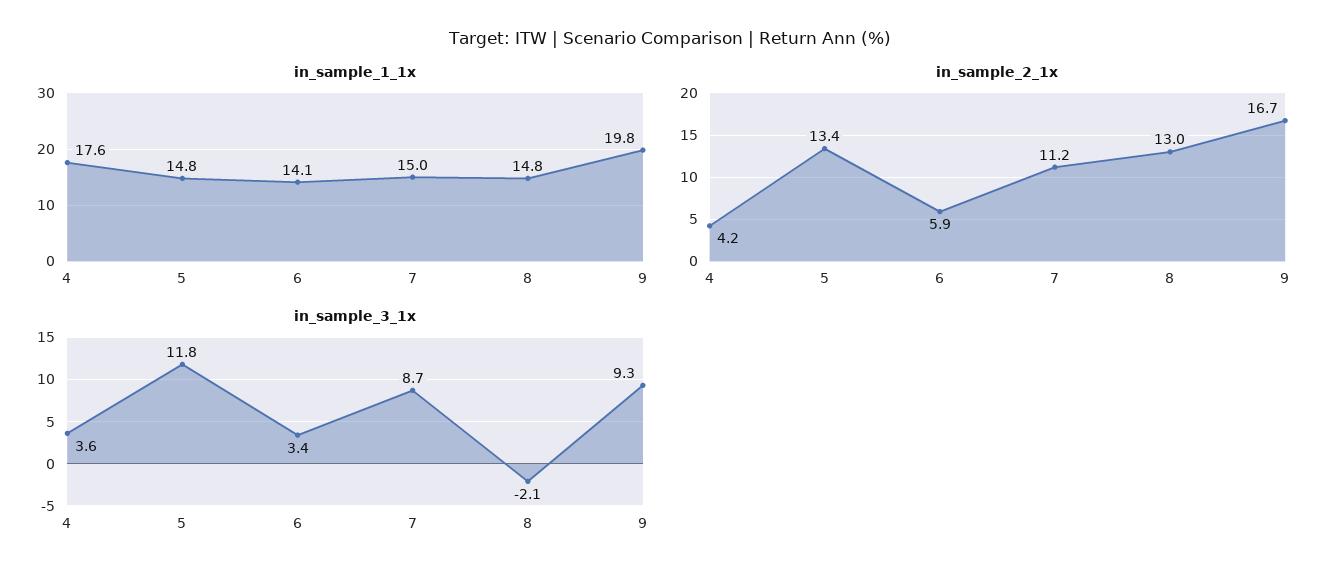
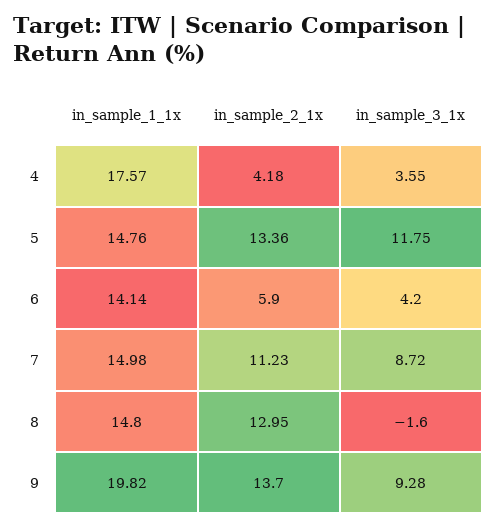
  {
    "in_sample_1_1x": {
      "4": 17.57,
      "5": 14.76,
      "6": 14.14,
      "7": 14.98,
      "8": 14.8,
      "9": 19.82
    },
    "in_sample_2_1x": {
      "4": 4.18,
      "5": 13.36,
      "6": 5.9,
      "7": 11.23,
      "8": 12.95,
-     "9": 16.7
+     "9": 13.7
    },
    "in_sample_3_1x": {
      "4": 3.55,
      "5": 11.75,
-     "6": 3.4,
+     "6": 4.2,
      "7": 8.72,
-     "8": -2.1,
+     "8": -1.6,
      "9": 9.28
    }
  }

